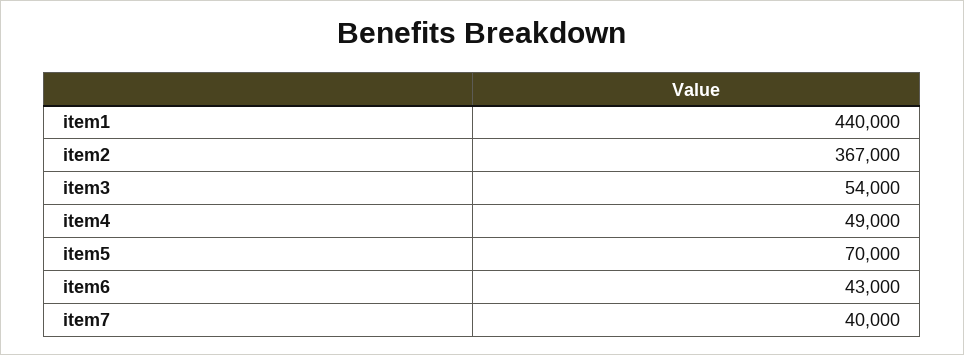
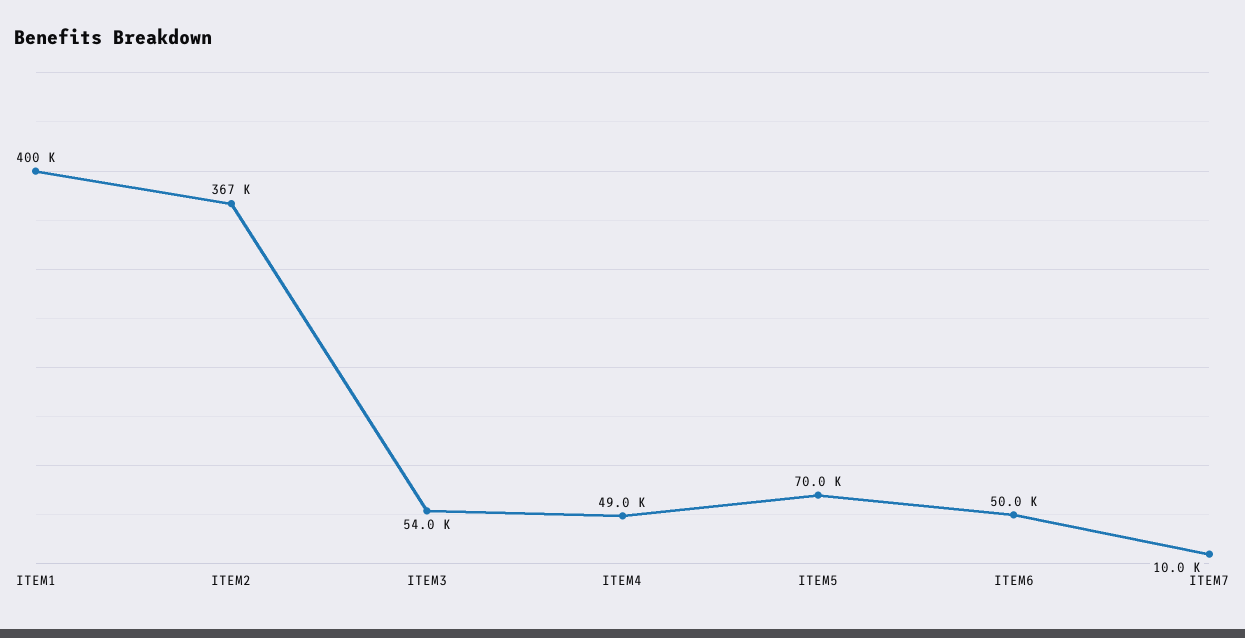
  {
-   "item1": 440000,
+   "item1": 400000,
    "item2": 367000,
    "item3": 54000,
    "item4": 49000,
    "item5": 70000,
-   "item6": 43000,
+   "item6": 50000,
-   "item7": 40000
+   "item7": 10000
  }

